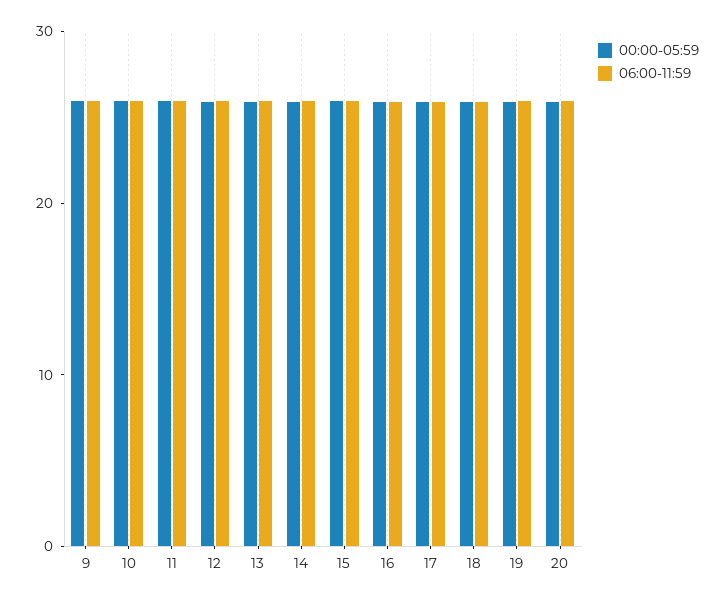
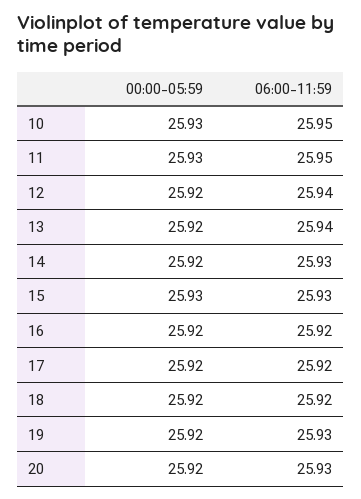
  {
    "00:00-05:59": {
-     "9": 26,
      "10": 25.93,
      "11": 25.93,
      "12": 25.92,
      "13": 25.92,
      "14": 25.92,
      "15": 25.93,
      "16": 25.92,
      "17": 25.92,
      "18": 25.92,
      "19": 25.92,
      "20": 25.92
    },
    "06:00-11:59": {
-     "9": 26,
      "10": 25.95,
      "11": 25.95,
      "12": 25.94,
      "13": 25.94,
      "14": 25.93,
      "15": 25.93,
      "16": 25.92,
      "17": 25.92,
      "18": 25.92,
      "19": 25.93,
      "20": 25.93
    }
  }

